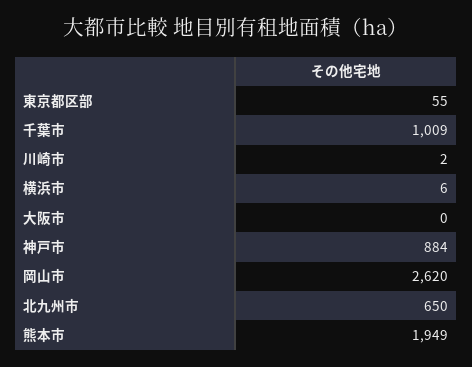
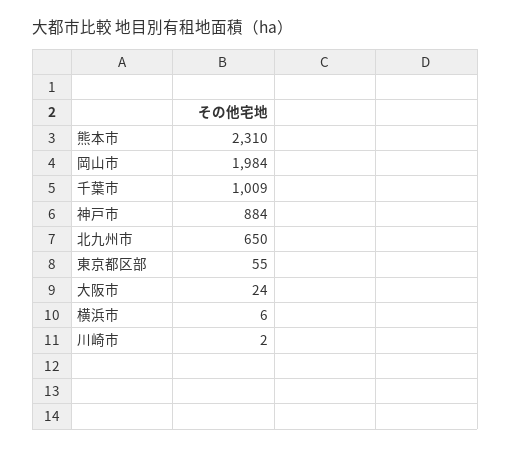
  {
    "東京都区部": 55,
    "千葉市": 1009,
    "川崎市": 2,
    "横浜市": 6,
-   "大阪市": 0,
+   "大阪市": 24,
    "神戸市": 884,
-   "岡山市": 2620,
+   "岡山市": 1984,
    "北九州市": 650,
-   "熊本市": 1949
+   "熊本市": 2310
  }

